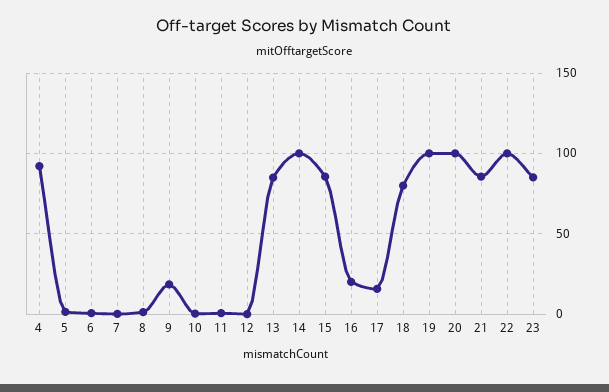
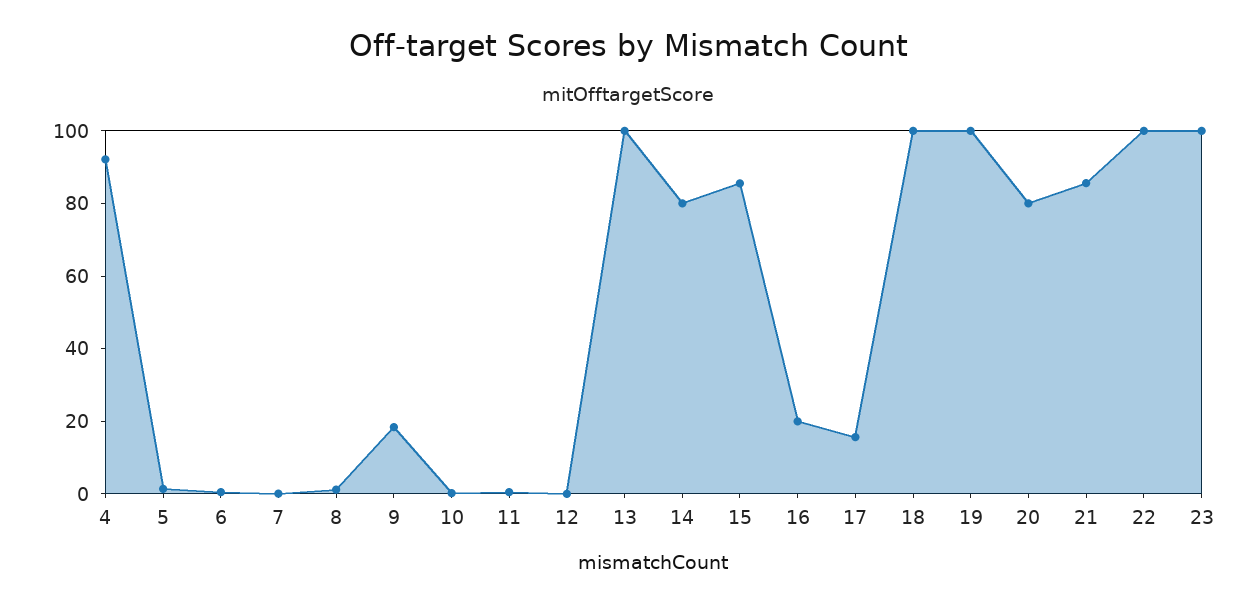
  {
    "4": 90,
    "5": 0,
    "6": 0,
    "7": 0,
    "8": 0,
    "9": 20,
    "10": 0,
    "11": 0,
    "12": 0,
-   "13": 85,
+   "13": 100,
-   "14": 100,
+   "14": 80,
    "15": 85,
    "16": 20,
    "17": 15,
-   "18": 80,
+   "18": 100,
    "19": 100,
-   "20": 100,
+   "20": 80,
    "21": 85,
    "22": 100,
-   "23": 85
+   "23": 100
  }

